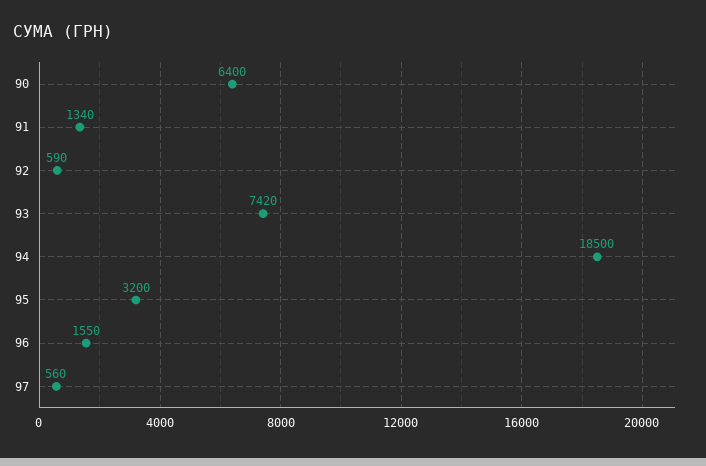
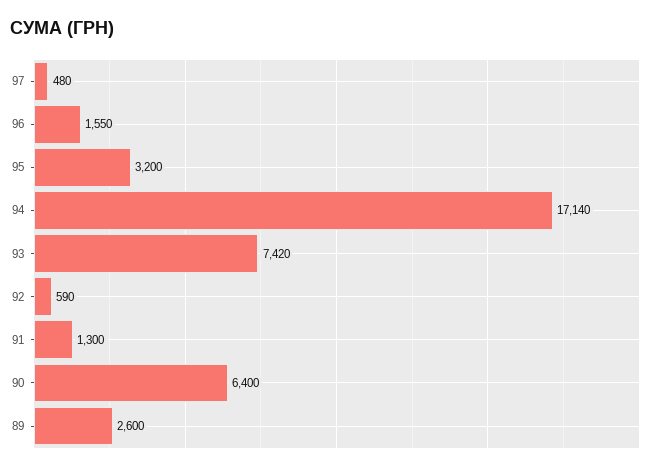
  {
    "90": 6400,
-   "91": 1340,
+   "91": 1300,
    "92": 590,
    "93": 7420,
-   "94": 18500,
+   "94": 17140,
    "95": 3200,
    "96": 1550,
-   "97": 560
+   "97": 480,
+   "89": 2600
  }

